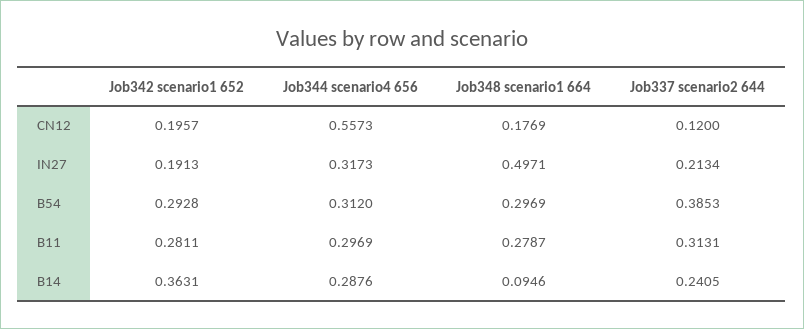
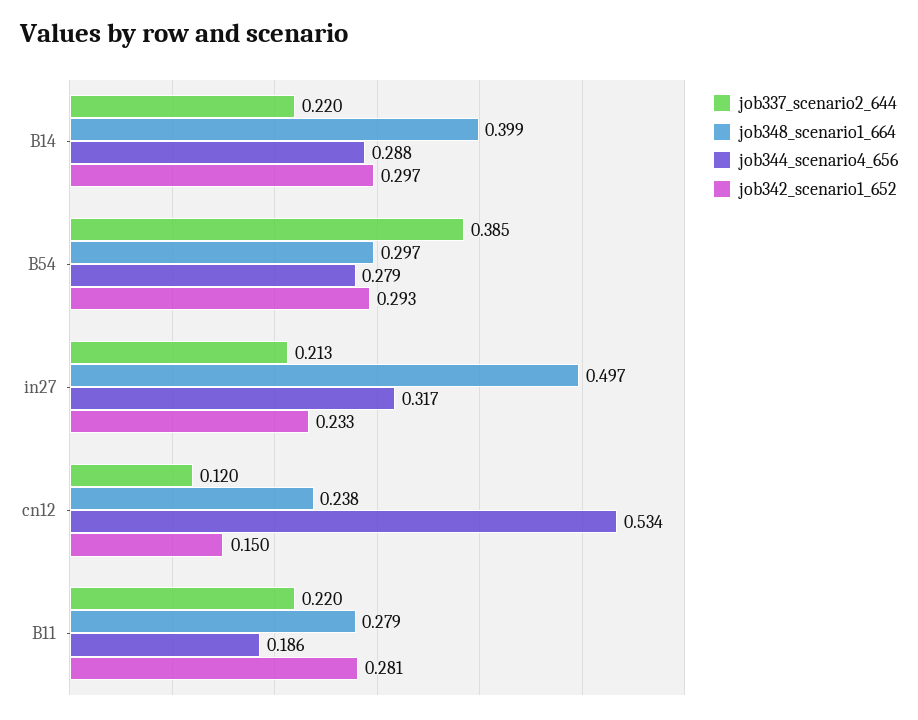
  {
    "Job342 scenario1 652": {
-     "CN12": 0.1957,
+     "CN12": 0.15,
-     "IN27": 0.1913,
+     "IN27": 0.233,
      "B54": 0.2928,
      "B11": 0.2811,
-     "B14": 0.3631
+     "B14": 0.297
    },
    "Job344 scenario4 656": {
-     "CN12": 0.5573,
+     "CN12": 0.534,
      "IN27": 0.3173,
-     "B54": 0.312,
+     "B54": 0.279,
-     "B11": 0.2969,
+     "B11": 0.186,
      "B14": 0.2876
    },
    "Job348 scenario1 664": {
-     "CN12": 0.1769,
+     "CN12": 0.238,
      "IN27": 0.4971,
      "B54": 0.2969,
      "B11": 0.2787,
-     "B14": 0.0946
+     "B14": 0.399
    },
    "Job337 scenario2 644": {
      "CN12": 0.12,
      "IN27": 0.2134,
      "B54": 0.3853,
-     "B11": 0.3131,
+     "B11": 0.22,
-     "B14": 0.2405
+     "B14": 0.22
    }
  }

